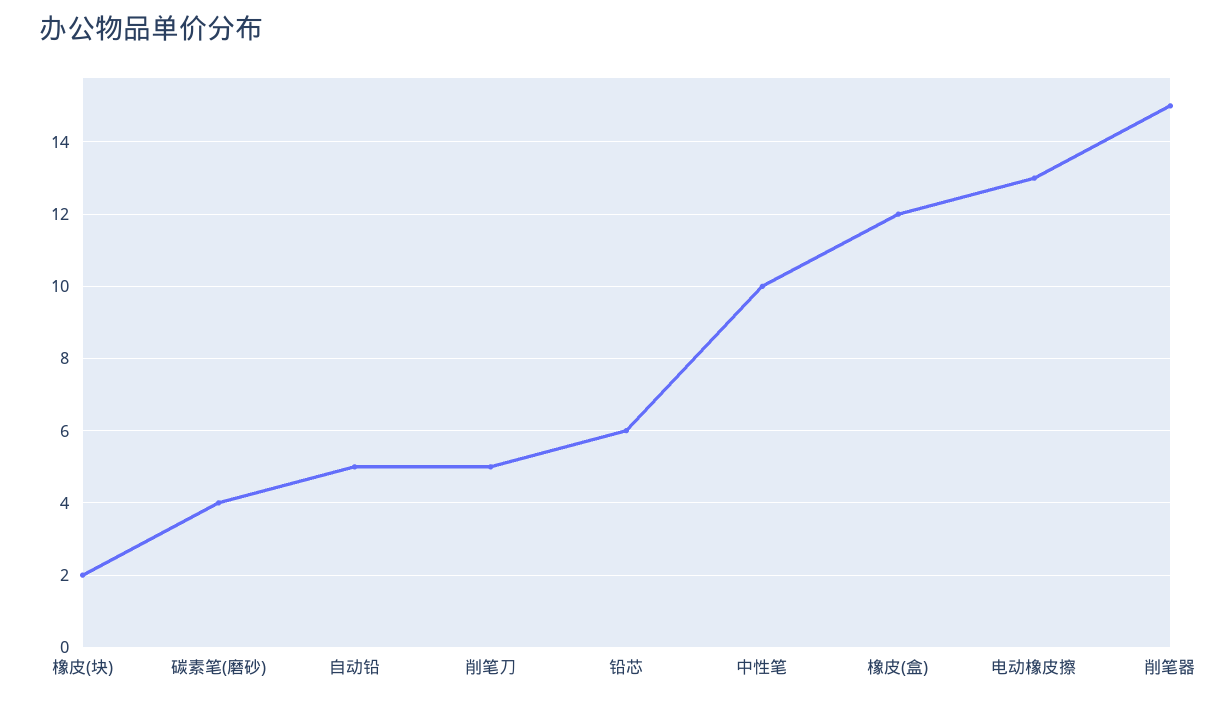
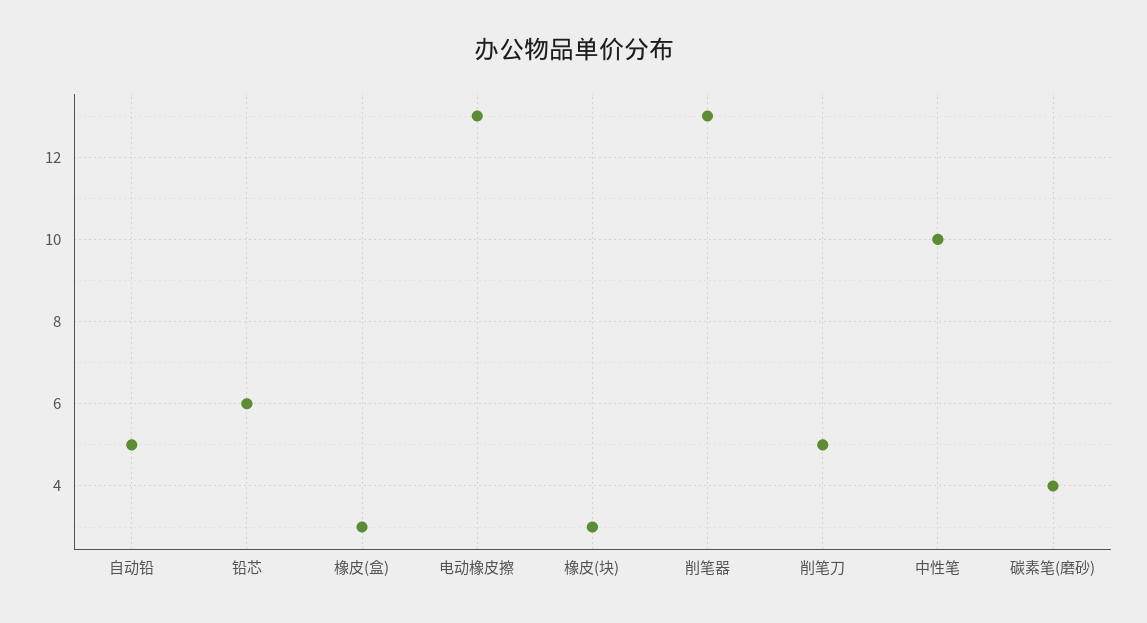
  {
-   "橡皮(块)": 2,
+   "橡皮(块)": 3,
    "碳素笔(磨砂)": 4,
    "自动铅": 5,
    "削笔刀": 5,
    "铅芯": 6,
    "中性笔": 10,
-   "橡皮(盒)": 12,
+   "橡皮(盒)": 3,
    "电动橡皮擦": 13,
-   "削笔器": 15
+   "削笔器": 13
  }

